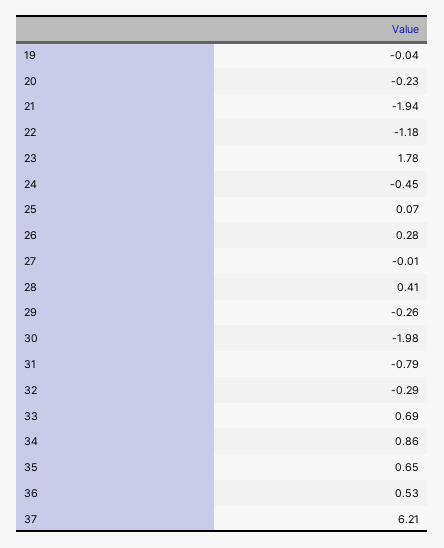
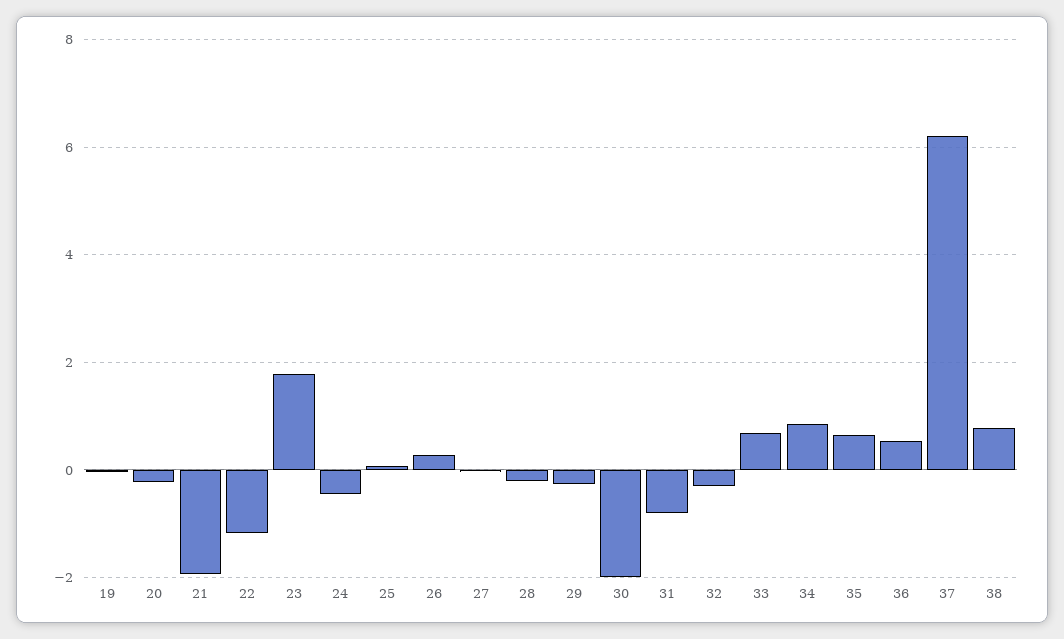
  {
    "19": -0.04,
    "20": -0.23,
    "21": -1.94,
    "22": -1.18,
    "23": 1.78,
    "24": -0.45,
    "25": 0.07,
    "26": 0.28,
    "27": -0.01,
-   "28": 0.41,
+   "28": -0.2,
    "29": -0.26,
    "30": -1.98,
    "31": -0.79,
    "32": -0.29,
    "33": 0.69,
    "34": 0.86,
    "35": 0.65,
    "36": 0.53,
-   "37": 6.21
+   "37": 6.21,
+   "38": 0.8
  }

